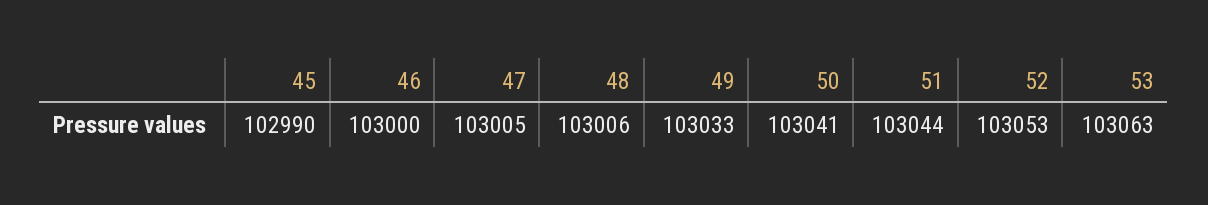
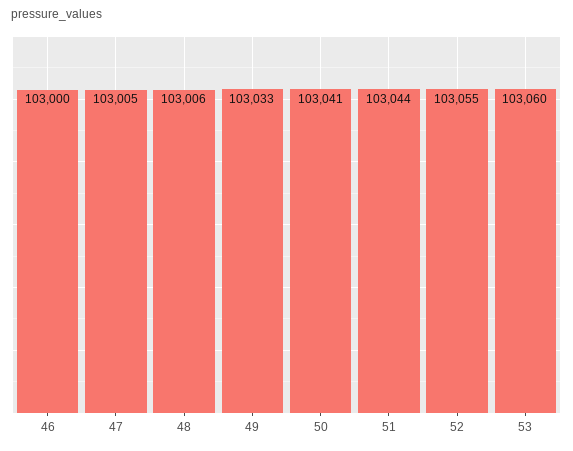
  {
-   "45": 102990,
    "46": 103000,
    "47": 103005,
    "48": 103006,
    "49": 103033,
    "50": 103041,
    "51": 103044,
-   "52": 103053,
+   "52": 103055,
-   "53": 103063
+   "53": 103060
  }

